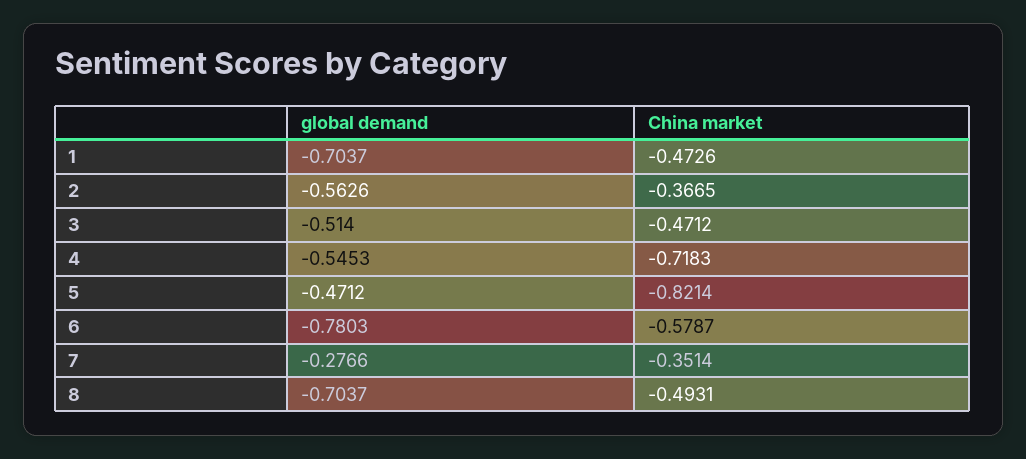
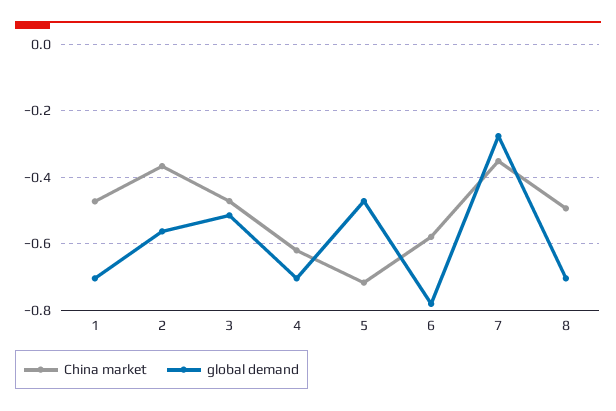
  {
    "global demand": {
      "1": -0.7037,
      "2": -0.5626,
      "3": -0.514,
-     "4": -0.5453,
+     "4": -0.7,
      "5": -0.4712,
      "6": -0.7803,
      "7": -0.2766,
      "8": -0.7037
    },
    "China market": {
      "1": -0.4726,
      "2": -0.3665,
      "3": -0.4712,
-     "4": -0.7183,
+     "4": -0.62,
-     "5": -0.8214,
+     "5": -0.72,
      "6": -0.5787,
      "7": -0.3514,
      "8": -0.4931
    }
  }

